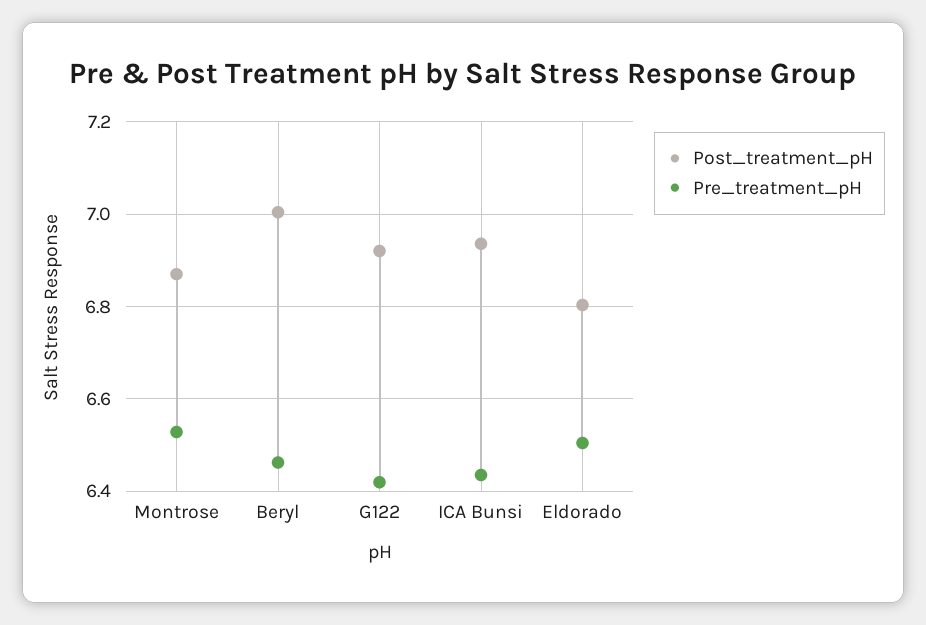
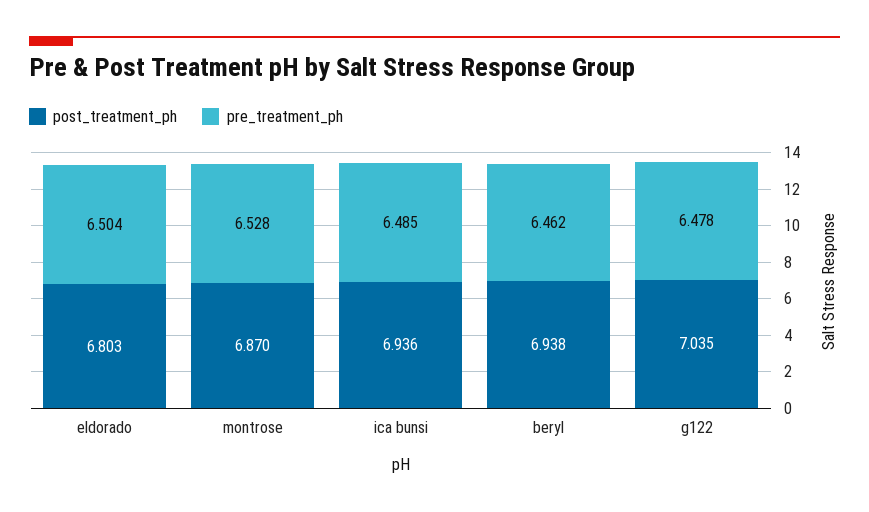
  {
    "Post_treatment_pH": {
      "Montrose": 6.87,
-     "Beryl": 7,
+     "Beryl": 6.938,
-     "G122": 6.92,
+     "G122": 7.035,
      "ICA Bunsi": 6.936,
      "Eldorado": 6.803
    },
    "Pre_treatment_pH": {
      "Montrose": 6.528,
      "Beryl": 6.462,
-     "G122": 6.42,
+     "G122": 6.478,
-     "ICA Bunsi": 6.44,
+     "ICA Bunsi": 6.485,
      "Eldorado": 6.504
    }
  }

